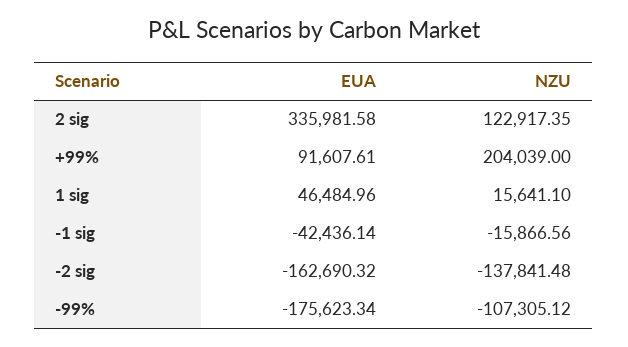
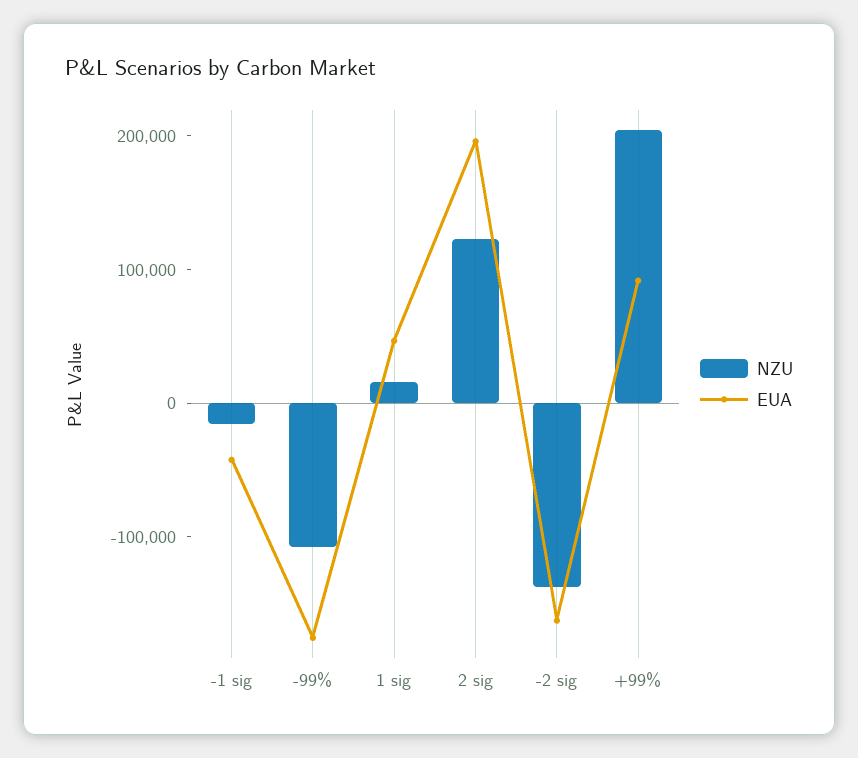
  {
    "EUA": {
-     "2 sig": 335981.58,
+     "2 sig": 200000,
      "+99%": 91607.61,
      "1 sig": 46484.96,
      "-1 sig": -42436.14,
      "-2 sig": -162690.32,
      "-99%": -175623.34
    },
    "NZU": {
      "2 sig": 122917.35,
      "+99%": 204039,
      "1 sig": 15641.1,
      "-1 sig": -15866.56,
      "-2 sig": -137841.48,
      "-99%": -107305.12
    }
  }

